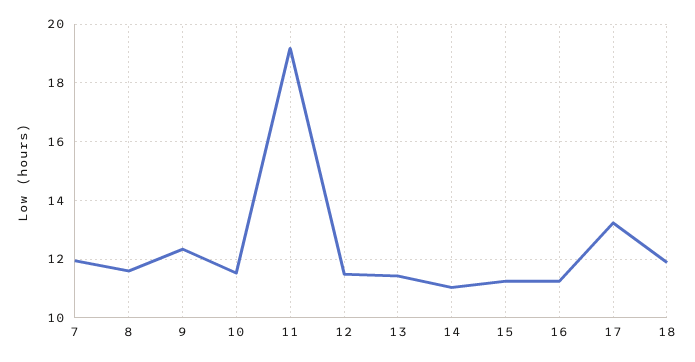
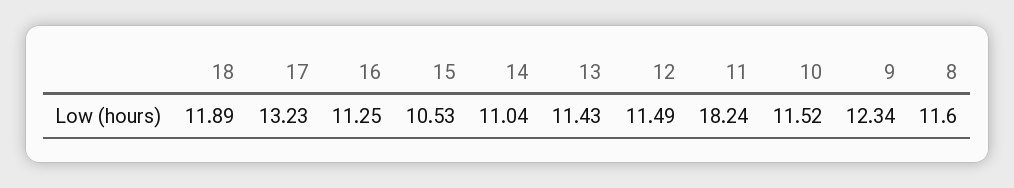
  {
-   "7": 12,
    "8": 11.6,
    "9": 12.34,
    "10": 11.52,
-   "11": 19.25,
+   "11": 18.24,
    "12": 11.49,
    "13": 11.43,
    "14": 11.04,
-   "15": 11.25,
+   "15": 10.53,
    "16": 11.25,
    "17": 13.23,
    "18": 11.89
  }

